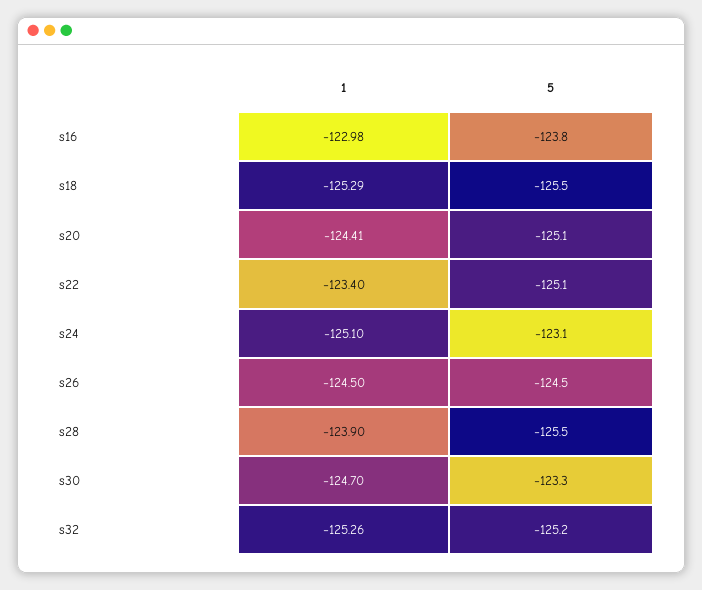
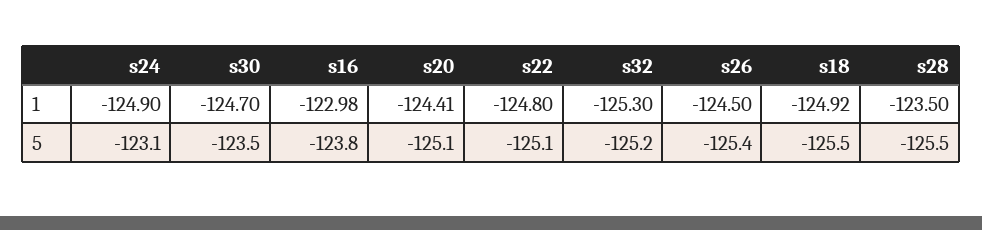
  {
    "1": {
      "s16": -122.98,
-     "s18": -125.29,
+     "s18": -124.92,
      "s20": -124.41,
-     "s22": -123.4,
+     "s22": -124.8,
-     "s24": -125.1,
+     "s24": -124.9,
      "s26": -124.5,
-     "s28": -123.9,
+     "s28": -123.5,
      "s30": -124.7,
-     "s32": -125.26
+     "s32": -125.3
    },
    "5": {
      "s16": -123.8,
      "s18": -125.5,
      "s20": -125.1,
      "s22": -125.1,
      "s24": -123.1,
-     "s26": -124.5,
+     "s26": -125.4,
      "s28": -125.5,
-     "s30": -123.3,
+     "s30": -123.5,
      "s32": -125.2
    }
  }

